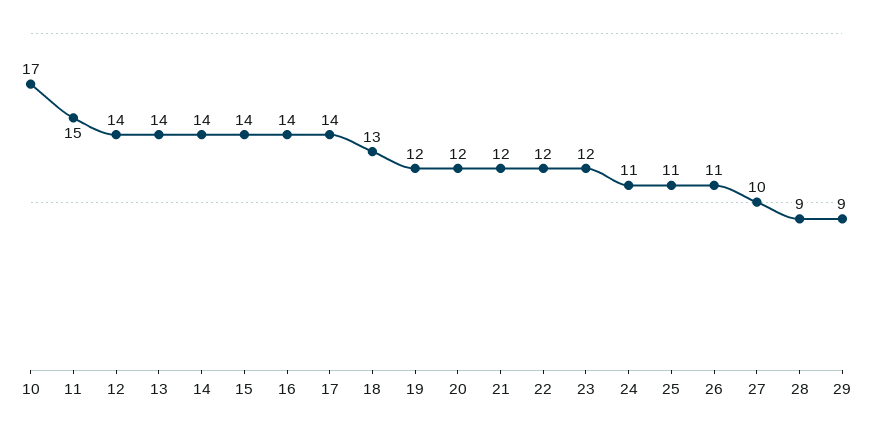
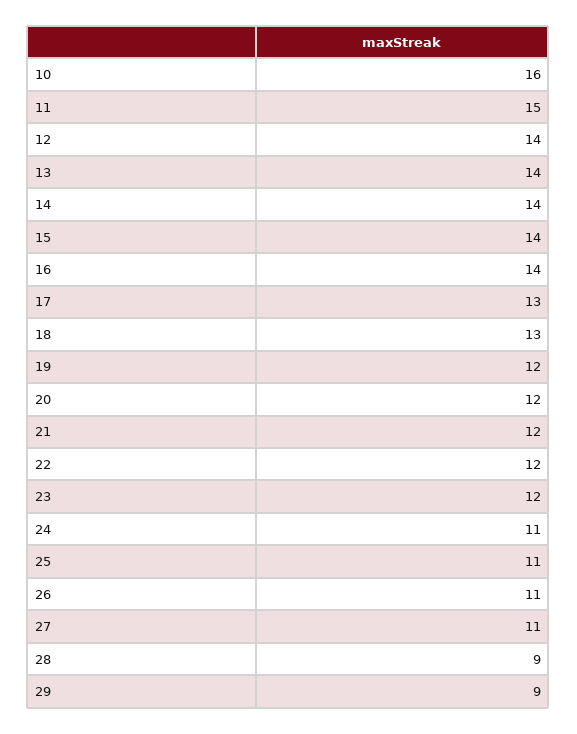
  {
-   "10": 17,
+   "10": 16,
    "11": 15,
    "12": 14,
    "13": 14,
    "14": 14,
    "15": 14,
    "16": 14,
-   "17": 14,
+   "17": 13,
    "18": 13,
    "19": 12,
    "20": 12,
    "21": 12,
    "22": 12,
    "23": 12,
    "24": 11,
    "25": 11,
    "26": 11,
-   "27": 10,
+   "27": 11,
    "28": 9,
    "29": 9
  }

